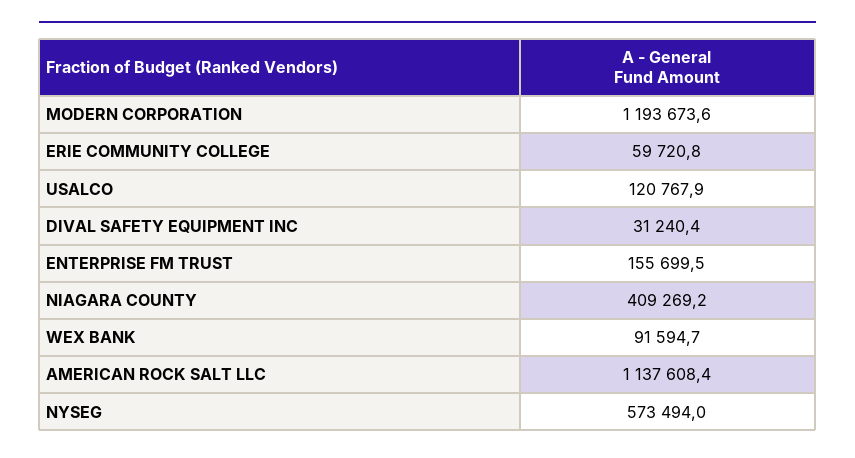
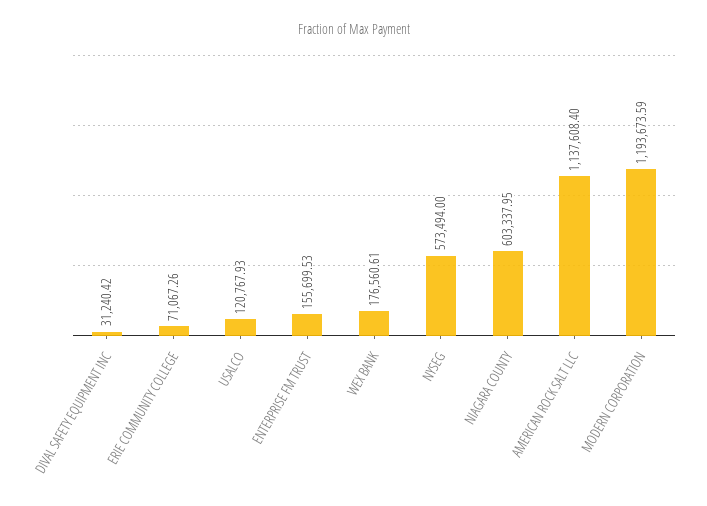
  {
    "MODERN CORPORATION": 1193673.59,
-   "ERIE COMMUNITY COLLEGE": 59720.8,
+   "ERIE COMMUNITY COLLEGE": 71067.26,
    "USALCO": 120767.93,
    "DIVAL SAFETY EQUIPMENT INC": 31240.42,
    "ENTERPRISE FM TRUST": 155699.53,
-   "NIAGARA COUNTY": 409269.2,
+   "NIAGARA COUNTY": 603337.95,
-   "WEX BANK": 91594.7,
+   "WEX BANK": 176560.61,
    "AMERICAN ROCK SALT LLC": 1137608.4,
    "NYSEG": 573494
  }

